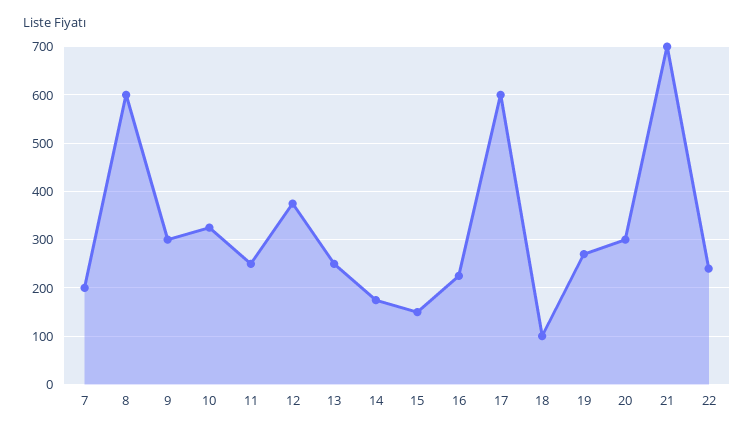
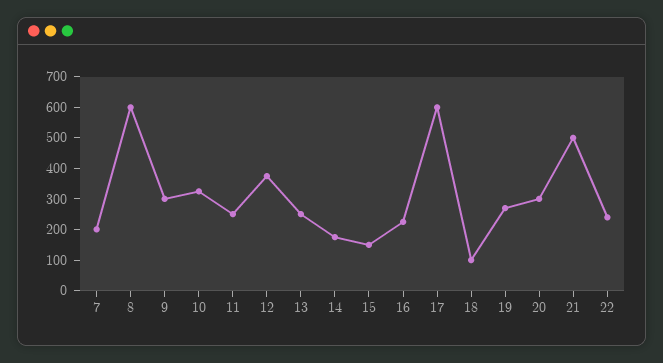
  {
    "7": 200,
    "8": 600,
    "9": 300,
    "10": 320,
    "11": 260,
    "12": 380,
    "13": 260,
    "14": 180,
    "15": 160,
    "16": 220,
    "17": 600,
    "18": 100,
    "19": 280,
    "20": 300,
-   "21": 700,
+   "21": 500,
    "22": 240
  }

